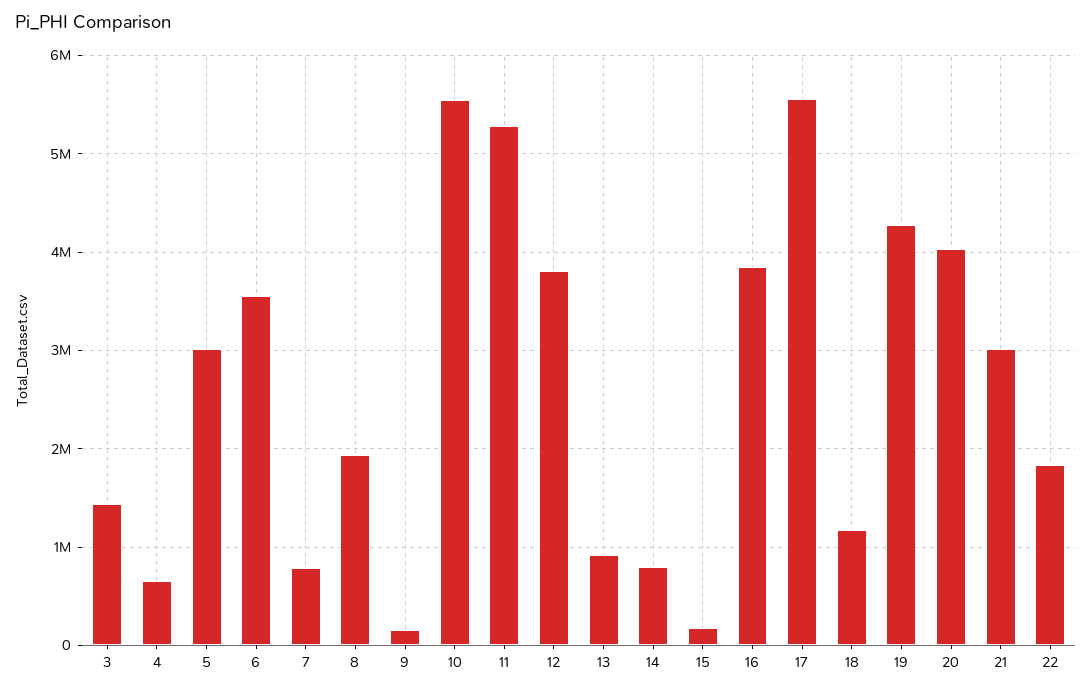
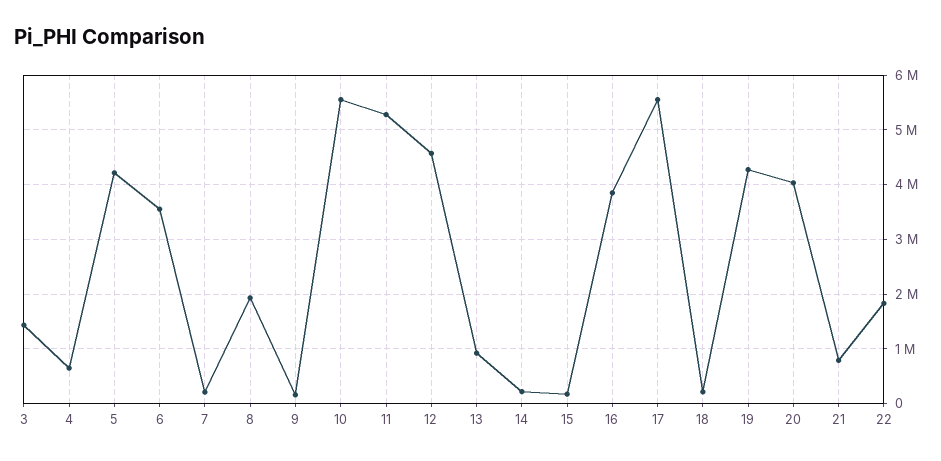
  {
    "3": 1400000,
    "4": 700000,
-   "5": 3000000,
+   "5": 4200000,
    "6": 3600000,
-   "7": 800000,
+   "7": 200000,
    "8": 1900000,
    "9": 200000,
    "10": 5600000,
    "11": 5300000,
-   "12": 3800000,
+   "12": 4600000,
    "13": 900000,
-   "14": 800000,
+   "14": 200000,
    "15": 200000,
    "16": 3800000,
    "17": 5600000,
-   "18": 1200000,
+   "18": 200000,
    "19": 4300000,
    "20": 4000000,
-   "21": 3000000,
+   "21": 800000,
    "22": 1800000
  }

